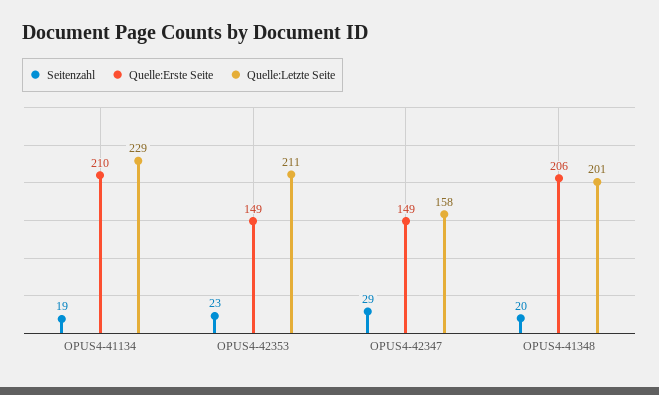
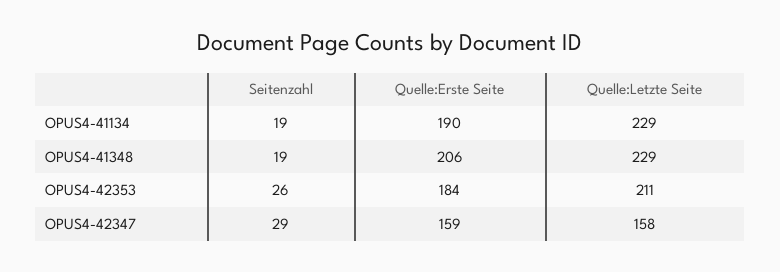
  {
    "Seitenzahl": {
      "OPUS4-41134": 19,
-     "OPUS4-42353": 23,
+     "OPUS4-42353": 26,
      "OPUS4-42347": 29,
-     "OPUS4-41348": 20
+     "OPUS4-41348": 19
    },
    "Quelle:Erste Seite": {
-     "OPUS4-41134": 210,
+     "OPUS4-41134": 190,
-     "OPUS4-42353": 149,
+     "OPUS4-42353": 184,
-     "OPUS4-42347": 149,
+     "OPUS4-42347": 159,
      "OPUS4-41348": 206
    },
    "Quelle:Letzte Seite": {
      "OPUS4-41134": 229,
      "OPUS4-42353": 211,
      "OPUS4-42347": 158,
-     "OPUS4-41348": 201
+     "OPUS4-41348": 229
    }
  }

